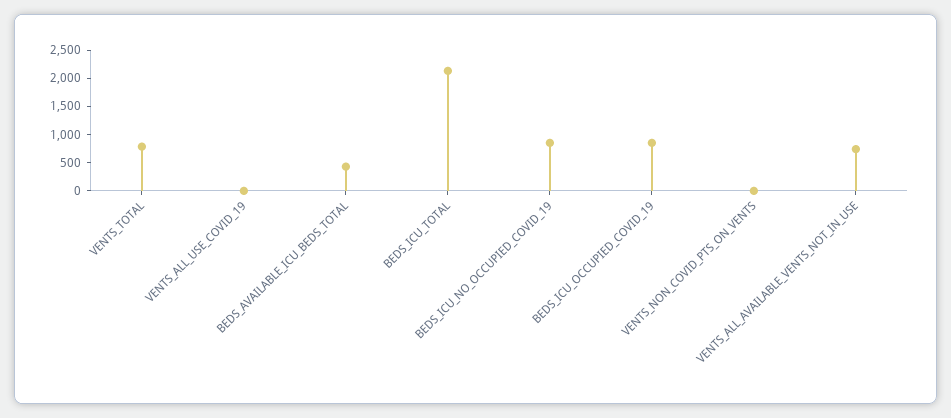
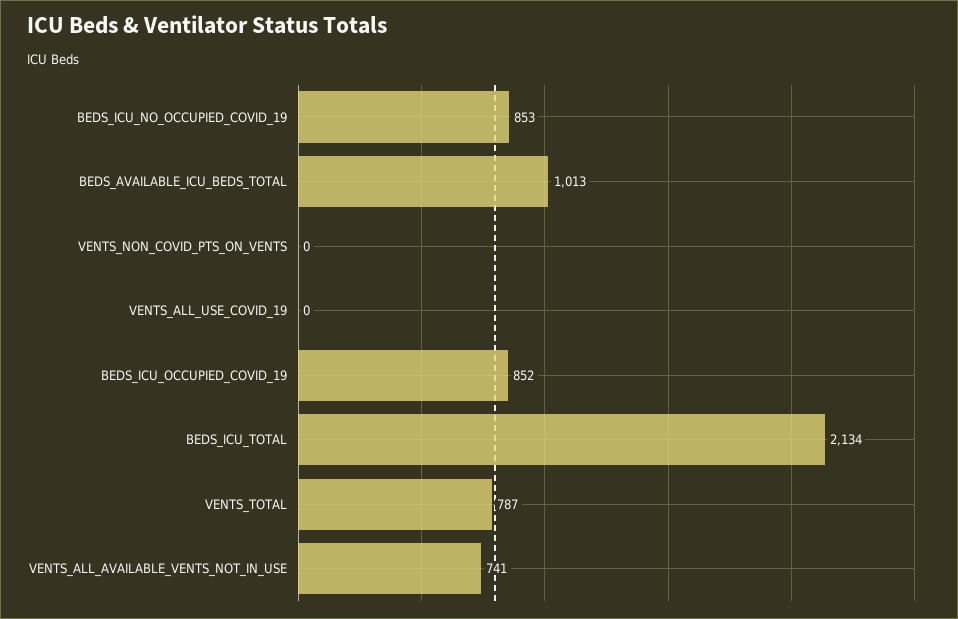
  {
    "VENTS_TOTAL": 787,
    "VENTS_ALL_USE_COVID_19": 0,
-   "BEDS_AVAILABLE_ICU_BEDS_TOTAL": 500,
+   "BEDS_AVAILABLE_ICU_BEDS_TOTAL": 1013,
    "BEDS_ICU_TOTAL": 2134,
    "BEDS_ICU_NO_OCCUPIED_COVID_19": 853,
    "BEDS_ICU_OCCUPIED_COVID_19": 852,
    "VENTS_NON_COVID_PTS_ON_VENTS": 0,
    "VENTS_ALL_AVAILABLE_VENTS_NOT_IN_USE": 741
  }

